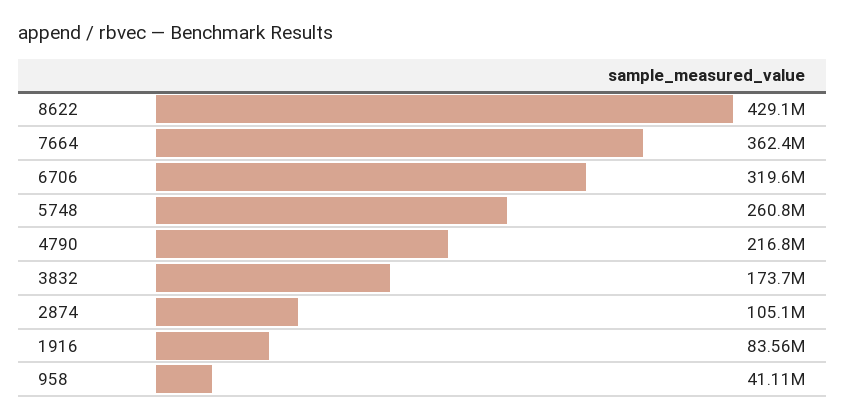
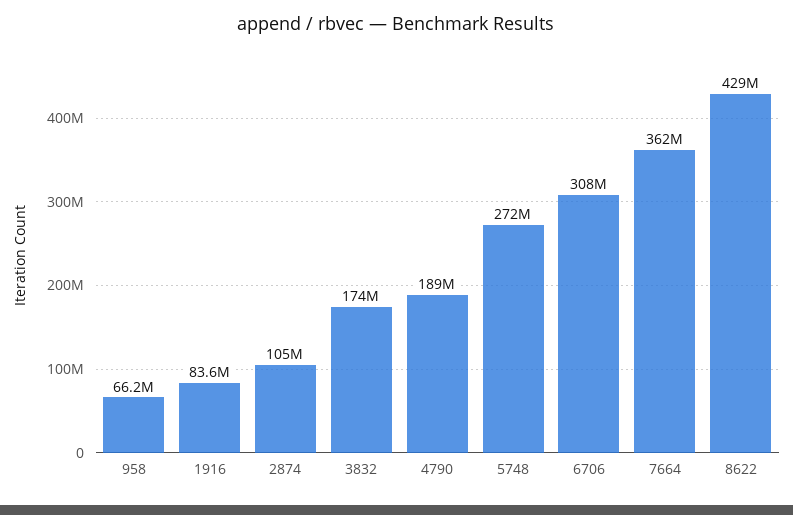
  {
    "8622": 429100000,
    "7664": 362400000,
-   "6706": 319600000,
+   "6706": 308000000,
-   "5748": 260800000,
+   "5748": 272000000,
-   "4790": 216800000,
+   "4790": 189000000,
    "3832": 173700000,
    "2874": 105100000,
    "1916": 83560000,
-   "958": 41110000
+   "958": 66200000
  }

